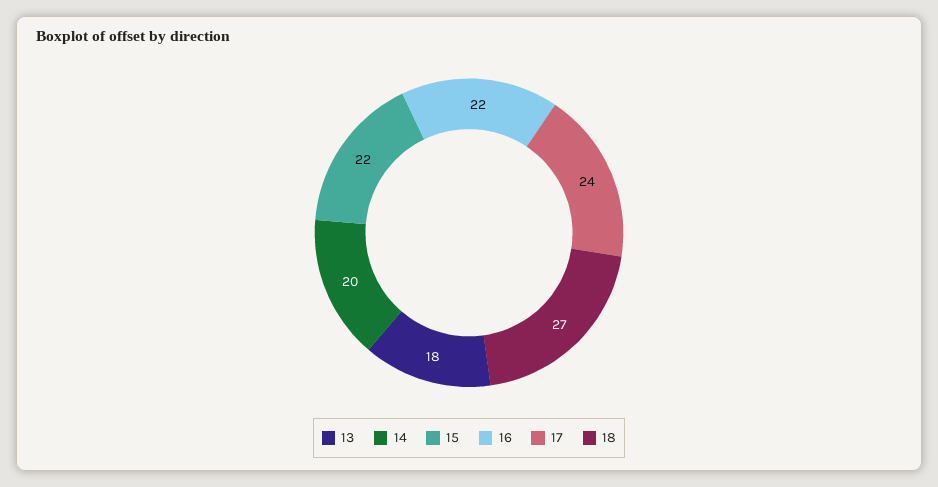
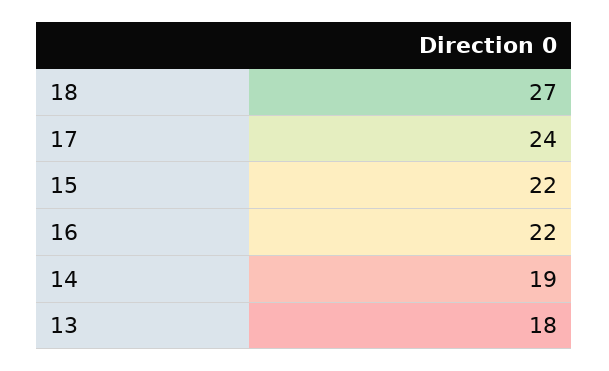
  {
    "13": 18,
-   "14": 20,
+   "14": 19,
    "15": 22,
    "16": 22,
    "17": 24,
    "18": 27
  }

